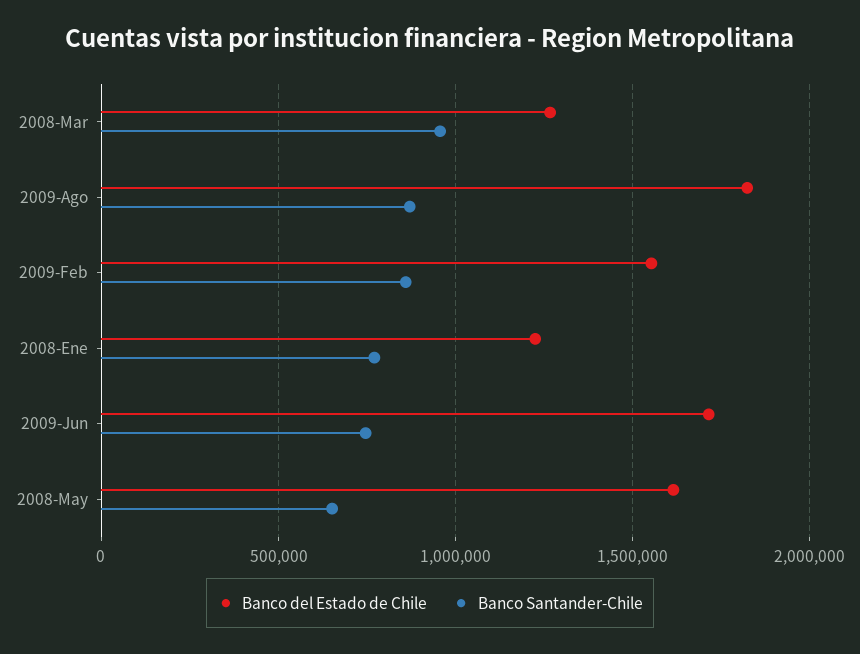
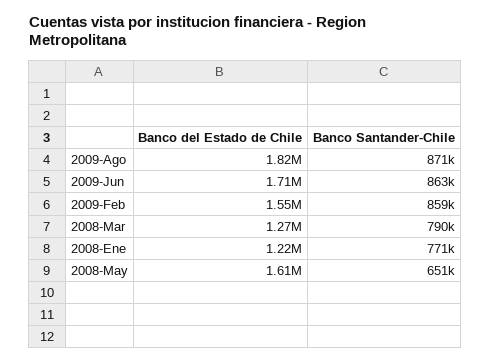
  {
    "Banco del Estado de Chile": {
      "2008-Mar": 1270000,
      "2009-Ago": 1820000,
      "2009-Feb": 1550000,
      "2008-Ene": 1220000,
      "2009-Jun": 1710000,
      "2008-May": 1610000
    },
    "Banco Santander-Chile": {
-     "2008-Mar": 950000,
+     "2008-Mar": 790000,
      "2009-Ago": 871000,
      "2009-Feb": 859000,
      "2008-Ene": 771000,
-     "2009-Jun": 750000,
+     "2009-Jun": 863000,
      "2008-May": 651000
    }
  }

